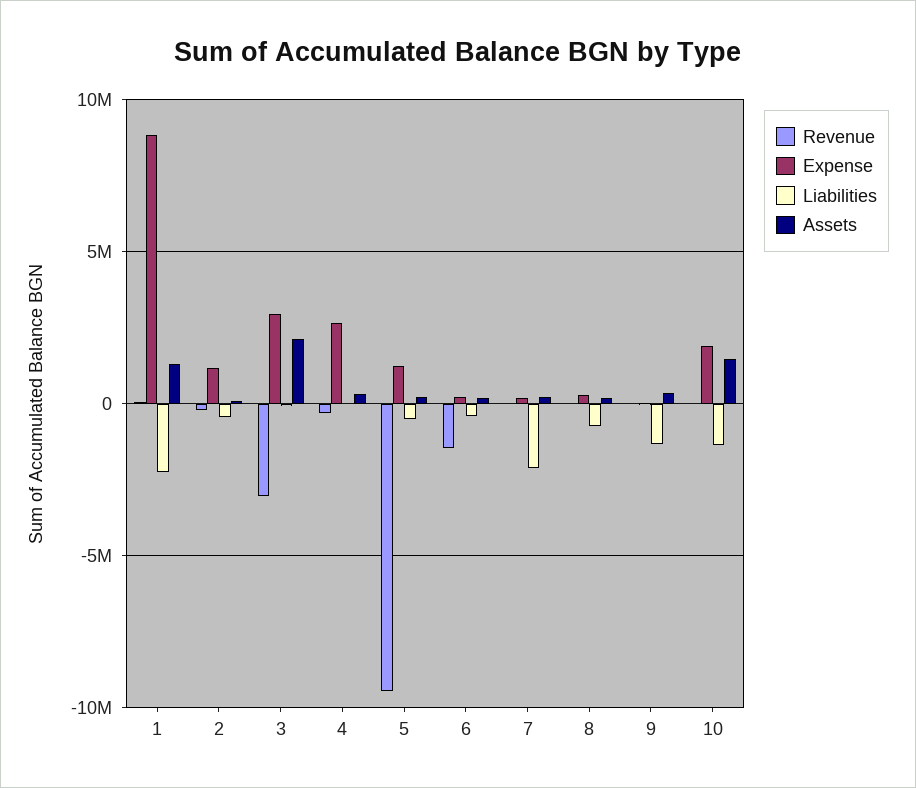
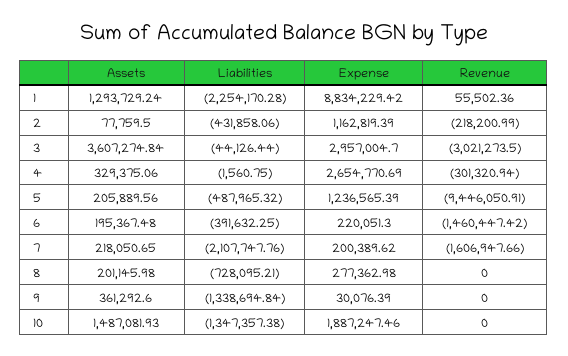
  {
    "Revenue": {
      "1": 55502.36,
      "2": -218200.99,
      "3": -3021273.5,
      "4": -301320.94,
      "5": -9446050.91,
      "6": -1460447.42,
-     "7": 0,
+     "7": -1606947.66,
      "8": 0,
      "9": 0,
      "10": 0
    },
    "Expense": {
      "1": 8834229.42,
      "2": 1162819.39,
      "3": 2957004.7,
      "4": 2654770.69,
      "5": 1236565.39,
      "6": 220051.3,
      "7": 200389.62,
      "8": 277362.98,
      "9": 30076.39,
      "10": 1887247.46
    },
    "Liabilities": {
      "1": -2254170.28,
      "2": -431858.06,
      "3": -44126.44,
      "4": -1560.75,
      "5": -487965.32,
      "6": -391632.25,
      "7": -2107747.76,
      "8": -728095.21,
      "9": -1338694.84,
      "10": -1347357.38
    },
    "Assets": {
      "1": 1293729.24,
      "2": 77759.5,
-     "3": 2000000,
+     "3": 3607274.84,
      "4": 329375.06,
      "5": 205889.56,
      "6": 195367.48,
      "7": 218050.65,
      "8": 201145.98,
      "9": 361292.6,
      "10": 1487081.93
    }
  }

